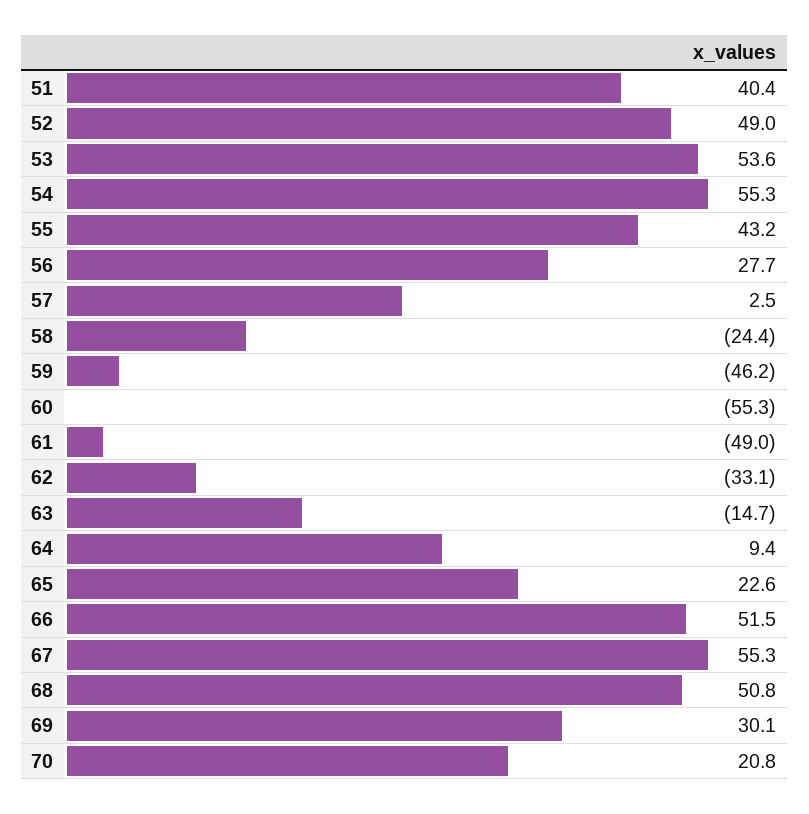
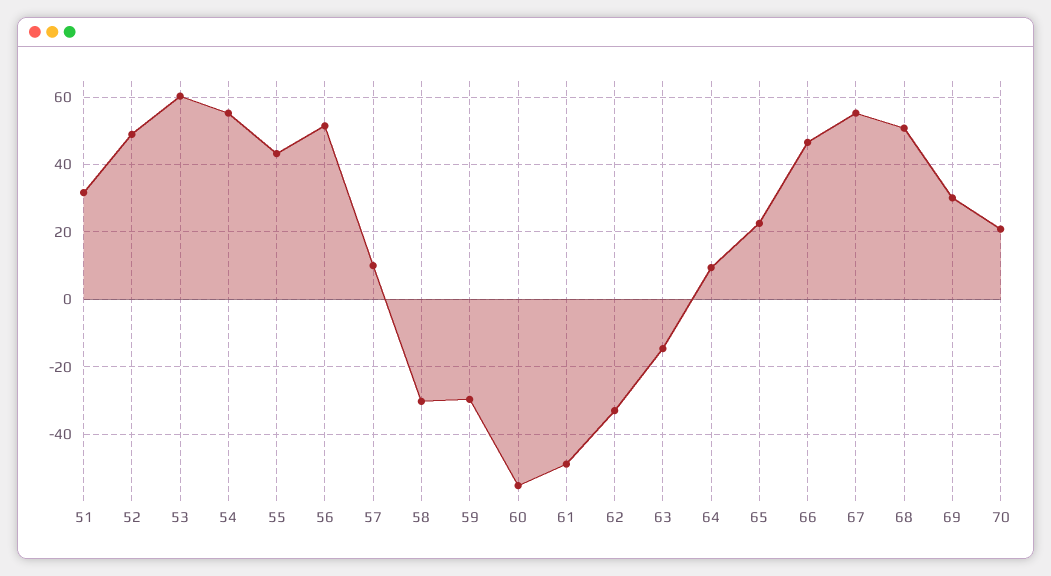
  {
-   "51": 40.4,
+   "51": 32,
    "52": 49,
-   "53": 53.6,
+   "53": 60,
    "54": 55.3,
    "55": 43.2,
-   "56": 27.7,
+   "56": 52,
-   "57": 2.5,
+   "57": 10,
-   "58": -24.4,
+   "58": -30,
-   "59": -46.2,
+   "59": -30,
    "60": -55.3,
    "61": -49,
    "62": -33.1,
    "63": -14.7,
    "64": 9.4,
    "65": 22.6,
-   "66": 51.5,
+   "66": 46,
    "67": 55.3,
    "68": 50.8,
    "69": 30.1,
    "70": 20.8
  }

